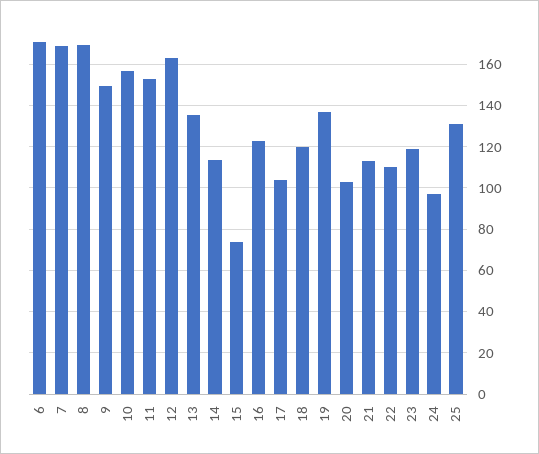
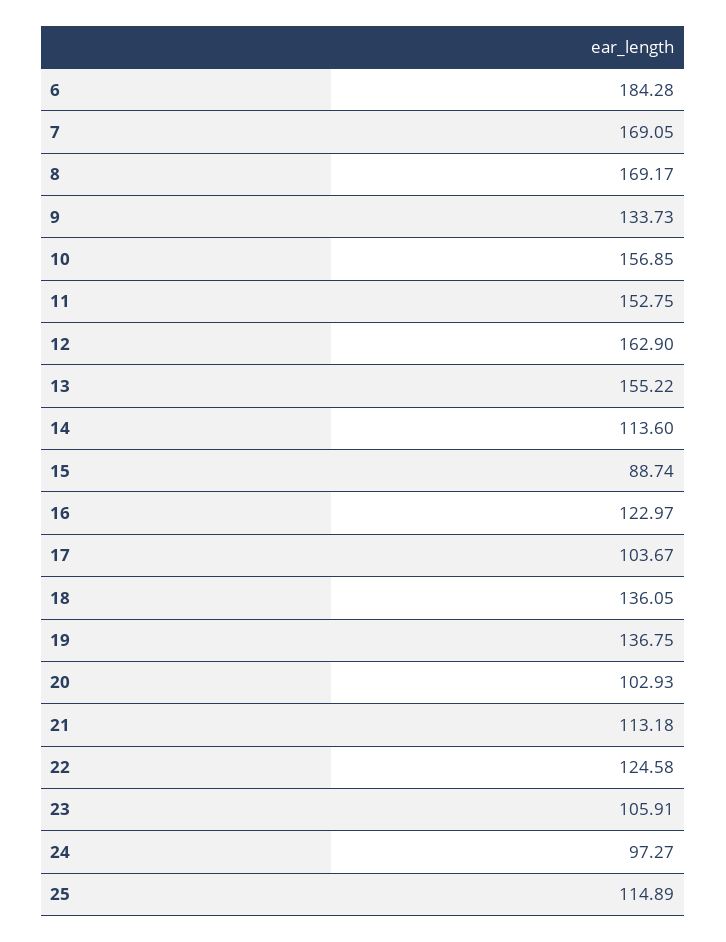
  {
-   "6": 170,
+   "6": 184.28,
    "7": 169.05,
    "8": 169.17,
-   "9": 150,
+   "9": 133.73,
    "10": 156.85,
    "11": 152.75,
    "12": 162.9,
-   "13": 135,
+   "13": 155.22,
    "14": 113.6,
-   "15": 75,
+   "15": 88.74,
    "16": 122.97,
    "17": 103.67,
-   "18": 120,
+   "18": 136.05,
    "19": 136.75,
    "20": 102.93,
    "21": 113.18,
-   "22": 110,
+   "22": 124.58,
-   "23": 120,
+   "23": 105.91,
    "24": 97.27,
-   "25": 130
+   "25": 114.89
  }

